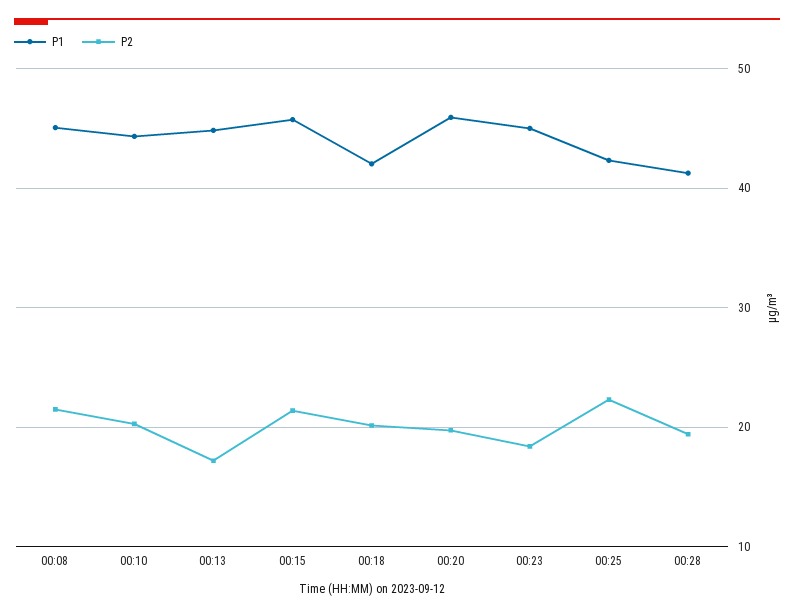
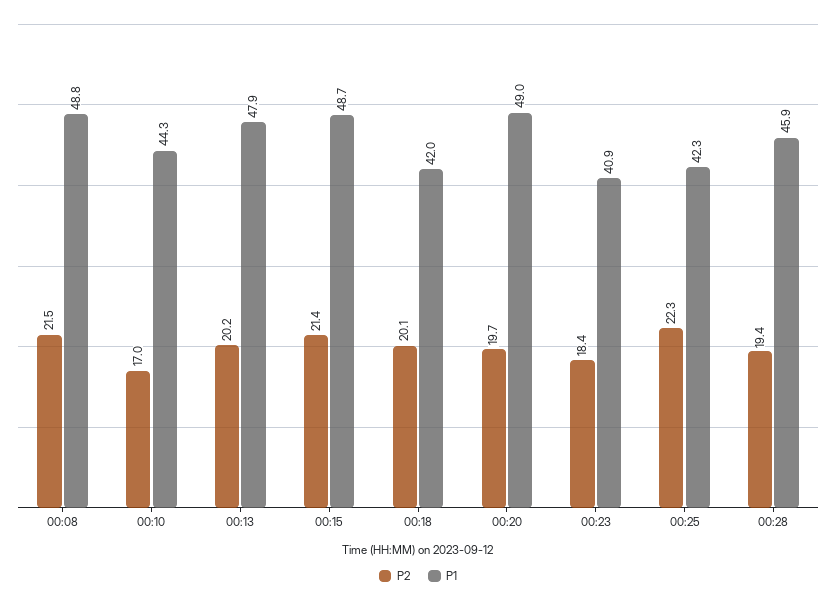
  {
    "P1": {
-     "00:08": 45,
+     "00:08": 48.8,
      "00:10": 44.3,
-     "00:13": 45,
+     "00:13": 47.9,
-     "00:15": 46,
+     "00:15": 48.7,
      "00:18": 42,
-     "00:20": 46,
+     "00:20": 49,
-     "00:23": 45,
+     "00:23": 40.9,
      "00:25": 42.3,
-     "00:28": 41
+     "00:28": 45.9
    },
    "P2": {
      "00:08": 21.5,
-     "00:10": 20,
+     "00:10": 17,
-     "00:13": 17,
+     "00:13": 20.2,
      "00:15": 21.4,
      "00:18": 20.1,
      "00:20": 19.7,
      "00:23": 18.4,
      "00:25": 22.3,
      "00:28": 19.4
    }
  }

